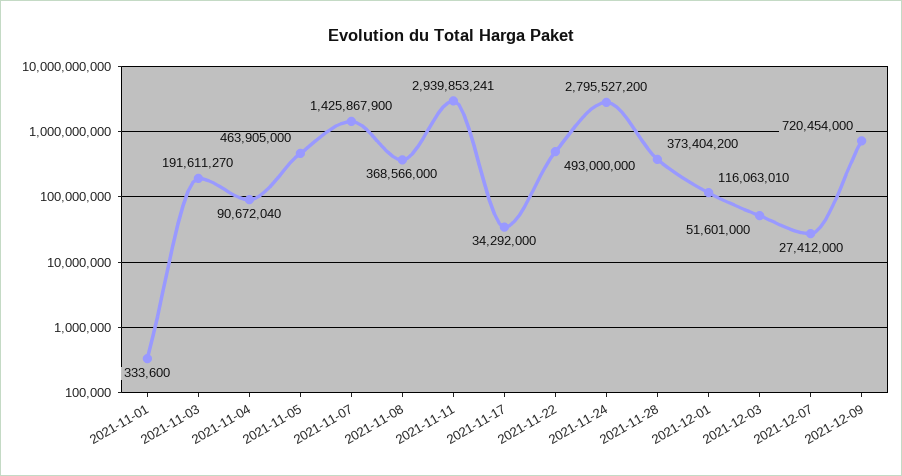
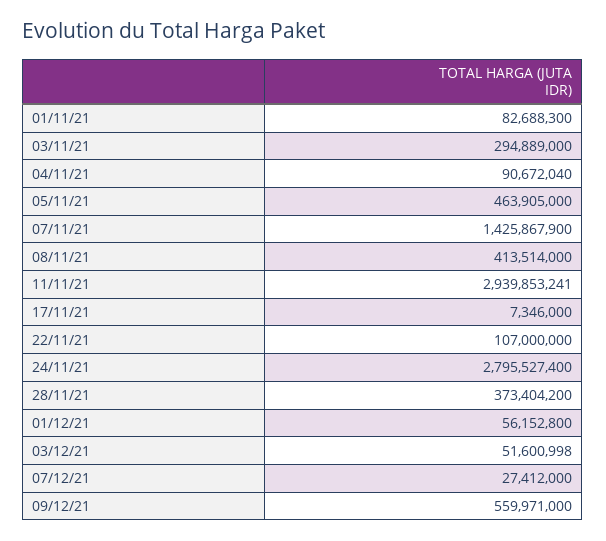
  {
-   "2021-11-01": 333600,
+   "2021-11-01": 82688300,
-   "2021-11-03": 191611270,
+   "2021-11-03": 294889000,
    "2021-11-04": 90672040,
    "2021-11-05": 463905000,
    "2021-11-07": 1425867900,
-   "2021-11-08": 368566000,
+   "2021-11-08": 413514000,
    "2021-11-11": 2939853241,
-   "2021-11-17": 34292000,
+   "2021-11-17": 7346000,
-   "2021-11-22": 493000000,
+   "2021-11-22": 107000000,
-   "2021-11-24": 2795527200,
+   "2021-11-24": 2795527400,
    "2021-11-28": 373404200,
-   "2021-12-01": 116063010,
+   "2021-12-01": 56152800,
-   "2021-12-03": 51601000,
+   "2021-12-03": 51600998,
    "2021-12-07": 27412000,
-   "2021-12-09": 720454000
+   "2021-12-09": 559971000
  }

